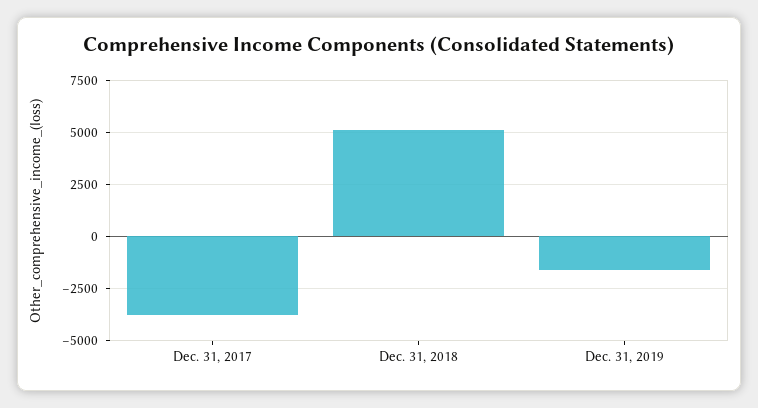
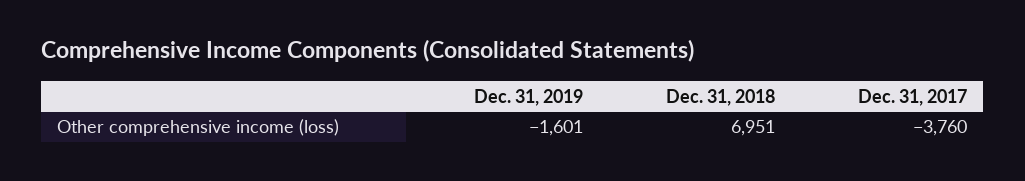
  {
    "Dec. 31, 2017": -3760,
-   "Dec. 31, 2018": 5000,
+   "Dec. 31, 2018": 6951,
    "Dec. 31, 2019": -1601
  }

